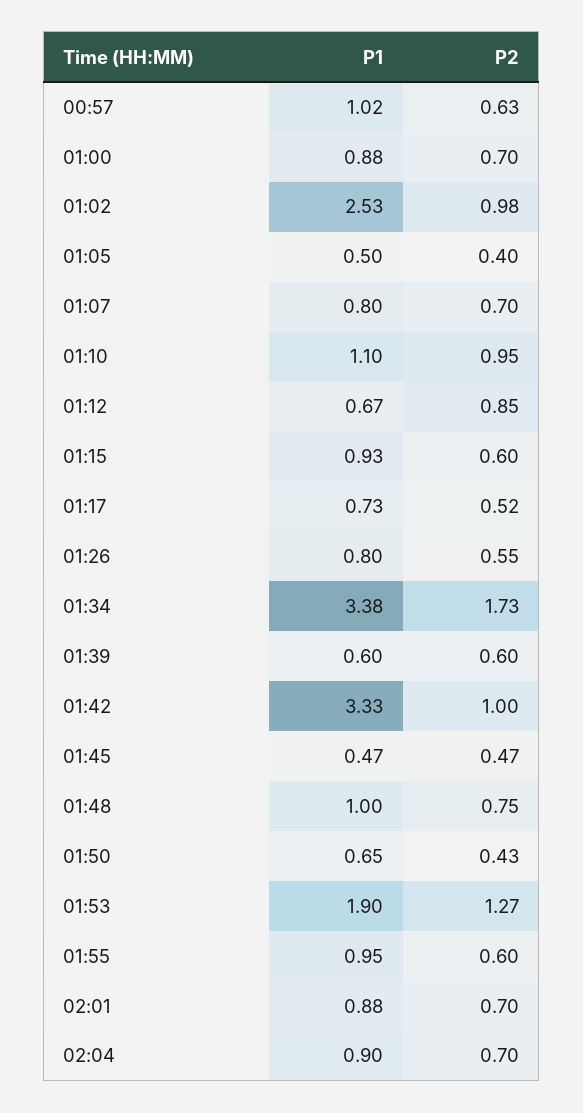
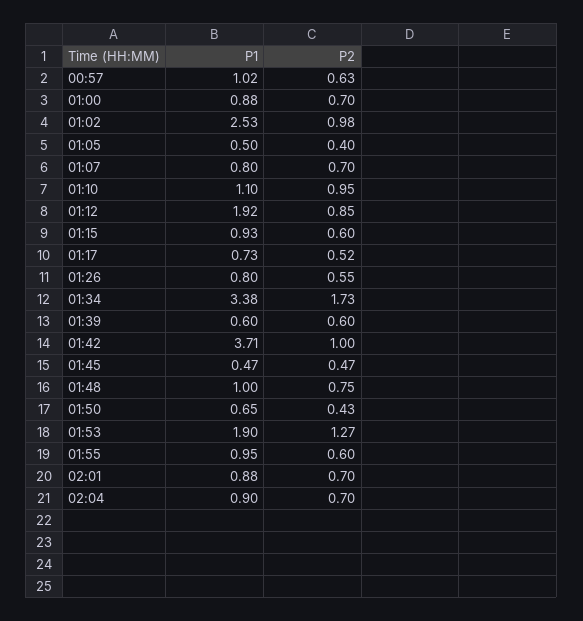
  {
    "P1": {
      "00:57": 1.02,
      "01:00": 0.88,
      "01:02": 2.53,
      "01:05": 0.5,
      "01:07": 0.8,
      "01:10": 1.1,
-     "01:12": 0.67,
+     "01:12": 1.92,
      "01:15": 0.93,
      "01:17": 0.73,
      "01:26": 0.8,
      "01:34": 3.38,
      "01:39": 0.6,
-     "01:42": 3.33,
+     "01:42": 3.71,
      "01:45": 0.47,
      "01:48": 1,
      "01:50": 0.65,
      "01:53": 1.9,
      "01:55": 0.95,
      "02:01": 0.88,
      "02:04": 0.9
    },
    "P2": {
      "00:57": 0.63,
      "01:00": 0.7,
      "01:02": 0.98,
      "01:05": 0.4,
      "01:07": 0.7,
      "01:10": 0.95,
      "01:12": 0.85,
      "01:15": 0.6,
      "01:17": 0.52,
      "01:26": 0.55,
      "01:34": 1.73,
      "01:39": 0.6,
      "01:42": 1,
      "01:45": 0.47,
      "01:48": 0.75,
      "01:50": 0.43,
      "01:53": 1.27,
      "01:55": 0.6,
      "02:01": 0.7,
      "02:04": 0.7
    }
  }

